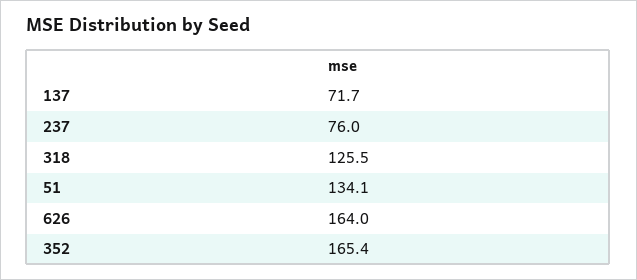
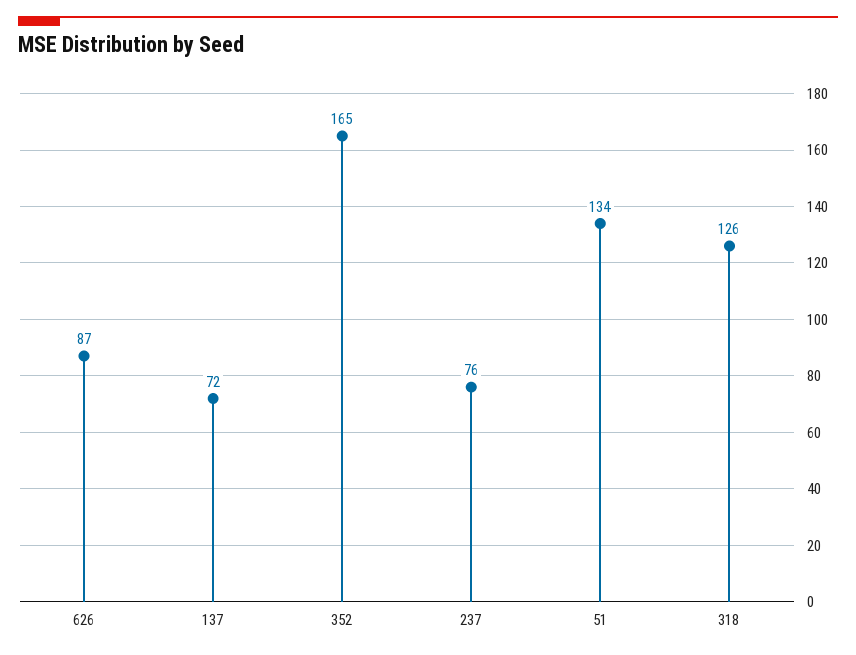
  {
    "137": 71.7,
    "237": 76,
    "318": 125.5,
    "51": 134.1,
-   "626": 164,
+   "626": 87,
    "352": 165.4
  }

